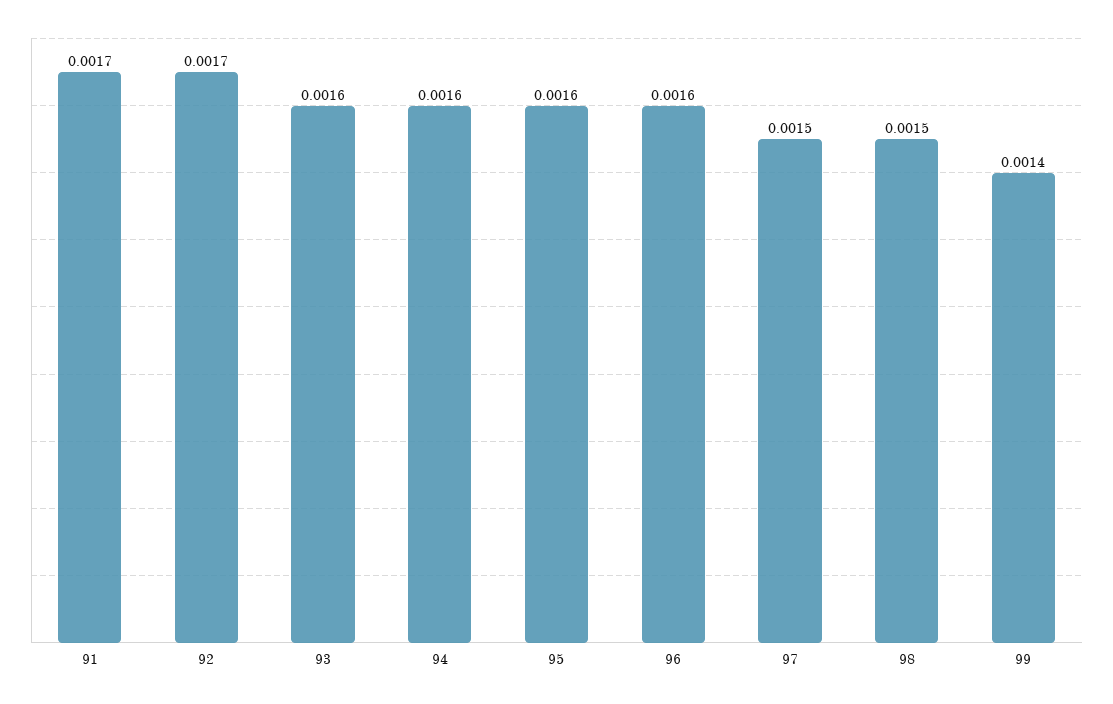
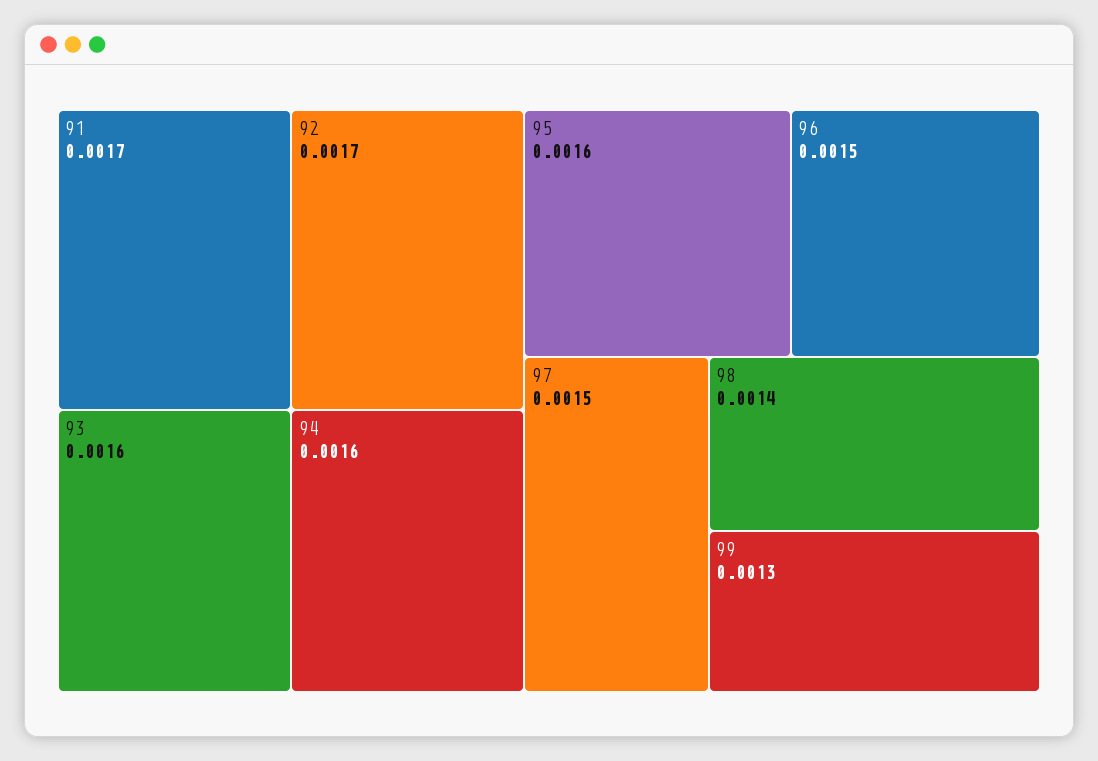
  {
    "91": 0.0017,
    "92": 0.0017,
    "93": 0.0016,
    "94": 0.0016,
    "95": 0.0016,
-   "96": 0.0016,
+   "96": 0.0015,
    "97": 0.0015,
-   "98": 0.0015,
+   "98": 0.0014,
-   "99": 0.0014
+   "99": 0.0013
  }

